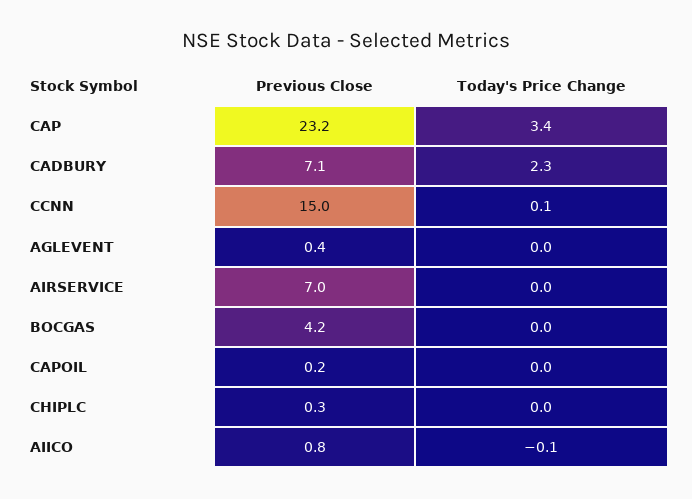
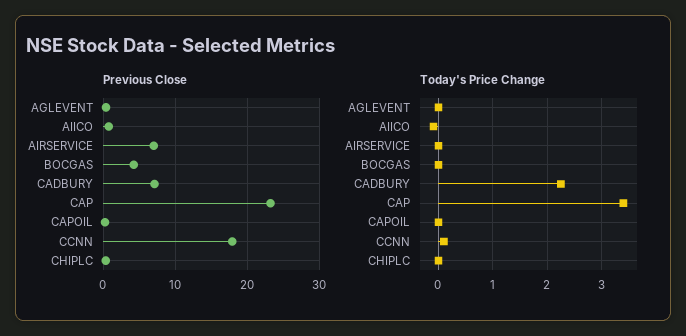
  {
    "Previous Close": {
      "CAP": 23.2,
      "CADBURY": 7.1,
-     "CCNN": 15,
+     "CCNN": 18,
      "AGLEVENT": 0.4,
      "AIRSERVICE": 7,
      "BOCGAS": 4.2,
      "CAPOIL": 0.2,
      "CHIPLC": 0.3,
      "AIICO": 0.8
    },
    "Today's Price Change": {
      "CAP": 3.4,
      "CADBURY": 2.3,
      "CCNN": 0.1,
      "AGLEVENT": 0,
      "AIRSERVICE": 0,
      "BOCGAS": 0,
      "CAPOIL": 0,
      "CHIPLC": 0,
      "AIICO": -0.1
    }
  }

